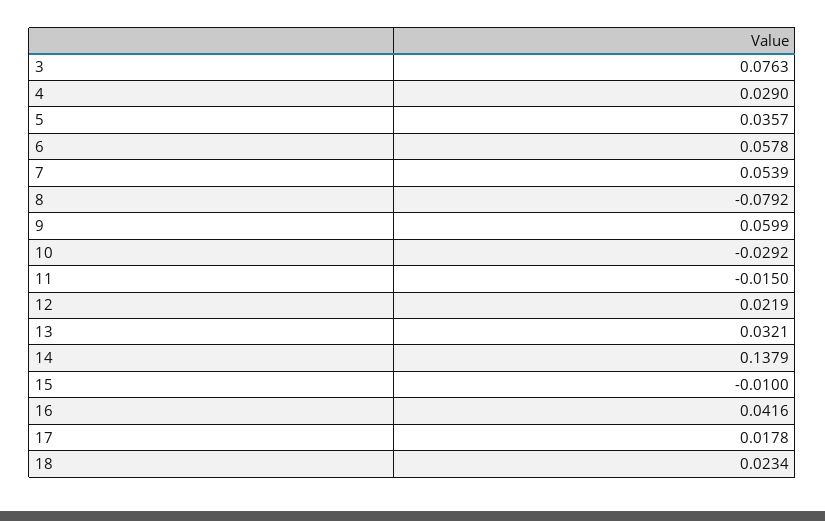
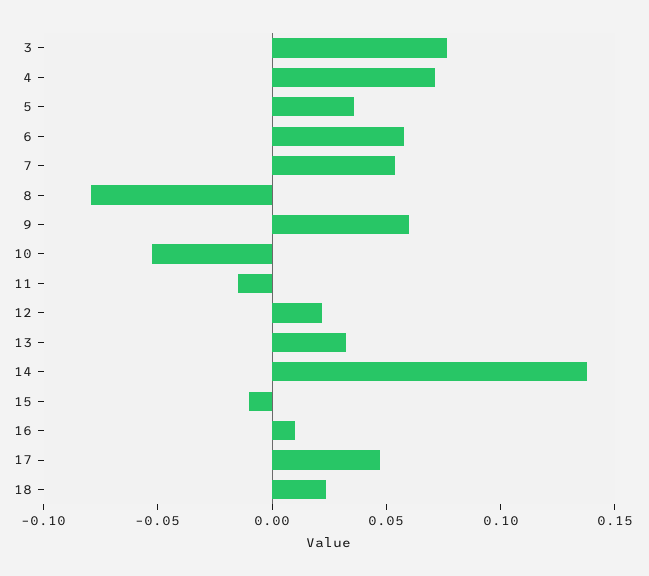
  {
    "3": 0.0763,
-   "4": 0.029,
+   "4": 0.07,
    "5": 0.0357,
    "6": 0.0578,
    "7": 0.0539,
    "8": -0.0792,
    "9": 0.0599,
-   "10": -0.0292,
+   "10": -0.05,
    "11": -0.015,
    "12": 0.0219,
    "13": 0.0321,
    "14": 0.1379,
    "15": -0.01,
-   "16": 0.0416,
+   "16": 0.01,
-   "17": 0.0178,
+   "17": 0.05,
    "18": 0.0234
  }

